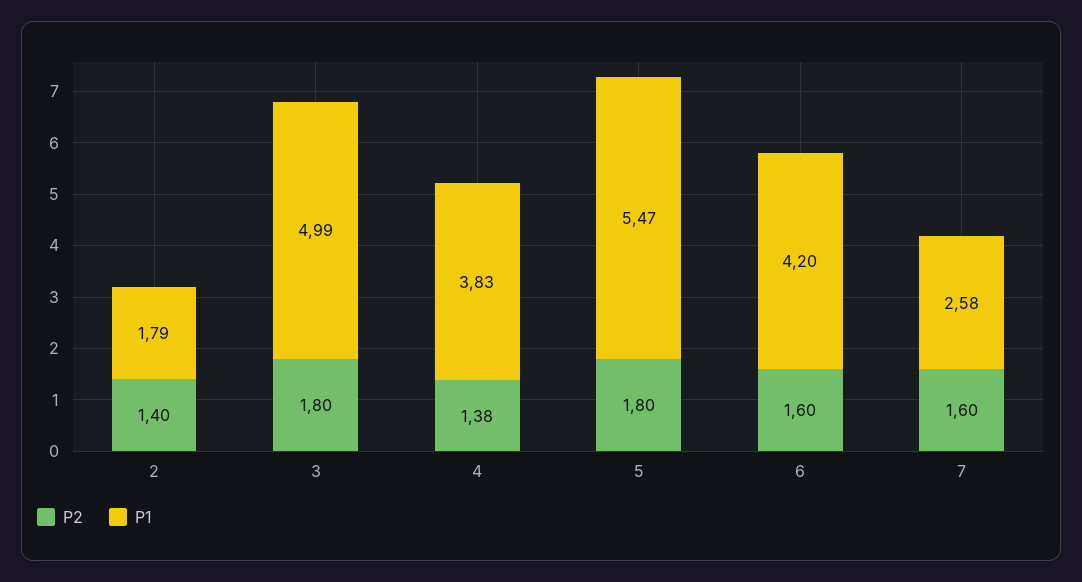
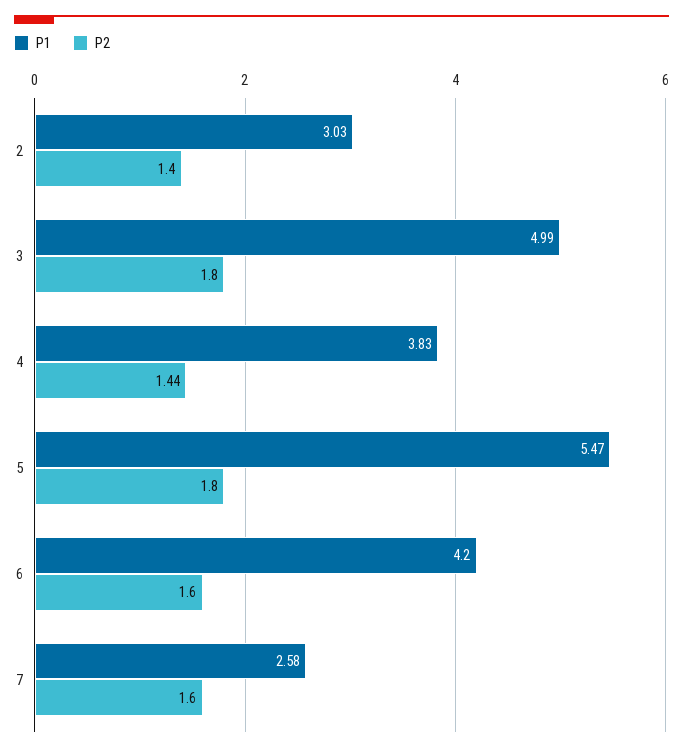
  {
    "P2": {
      "2": 1.4,
      "3": 1.8,
-     "4": 1.38,
+     "4": 1.44,
      "5": 1.8,
      "6": 1.6,
      "7": 1.6
    },
    "P1": {
-     "2": 1.79,
+     "2": 3.03,
      "3": 4.99,
      "4": 3.83,
      "5": 5.47,
      "6": 4.2,
      "7": 2.58
    }
  }

